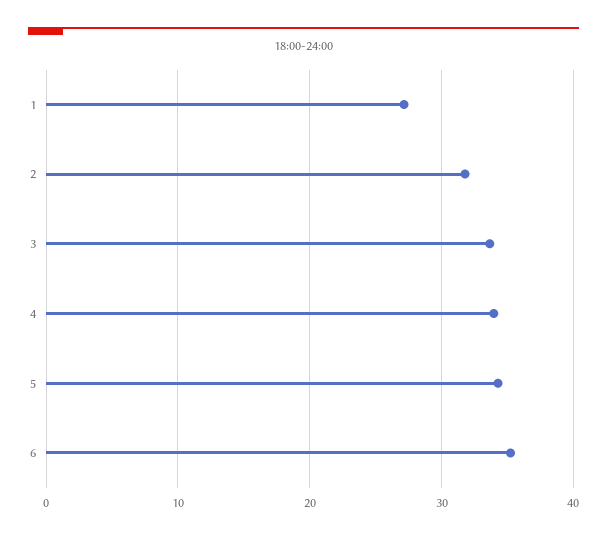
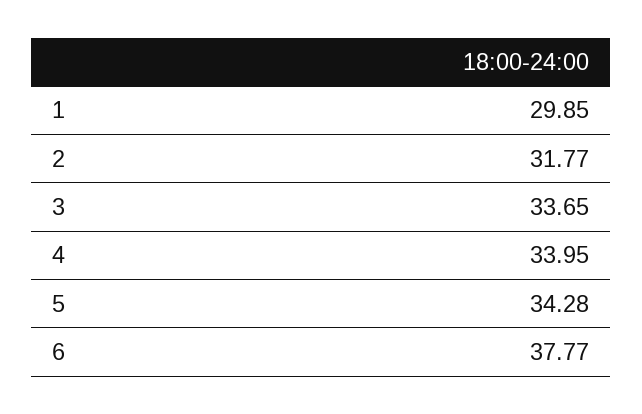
  {
-   "1": 27,
+   "1": 29.85,
    "2": 31.77,
    "3": 33.65,
    "4": 33.95,
    "5": 34.28,
-   "6": 35
+   "6": 37.77
  }

